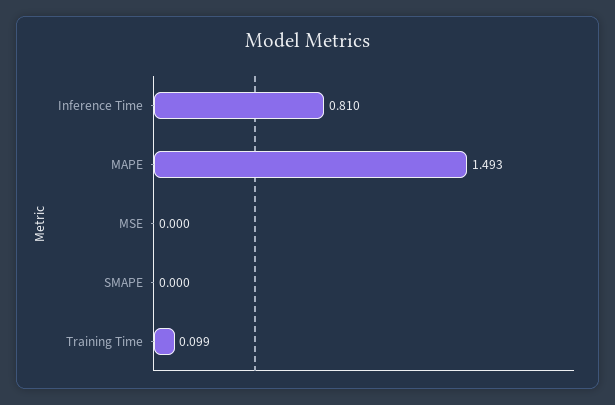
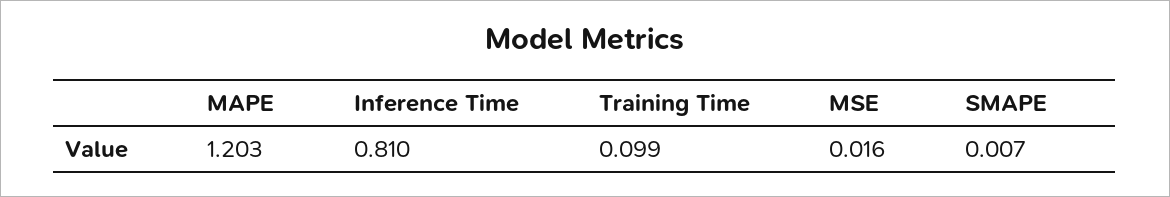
  {
    "Inference Time": 0.81,
-   "MAPE": 1.493,
+   "MAPE": 1.203,
-   "MSE": 0,
+   "MSE": 0.016,
-   "SMAPE": 0,
+   "SMAPE": 0.007,
    "Training Time": 0.099
  }

